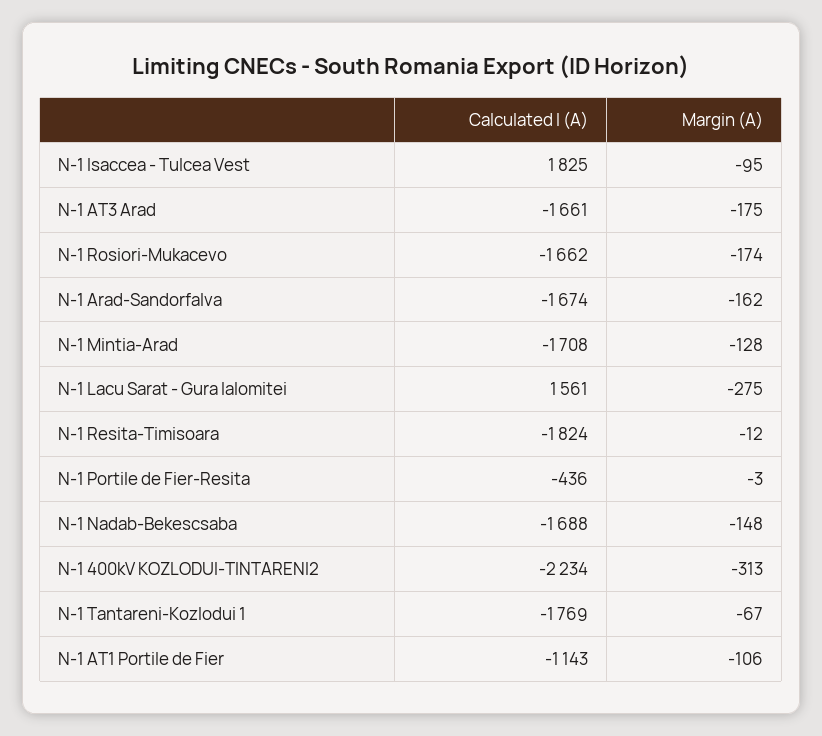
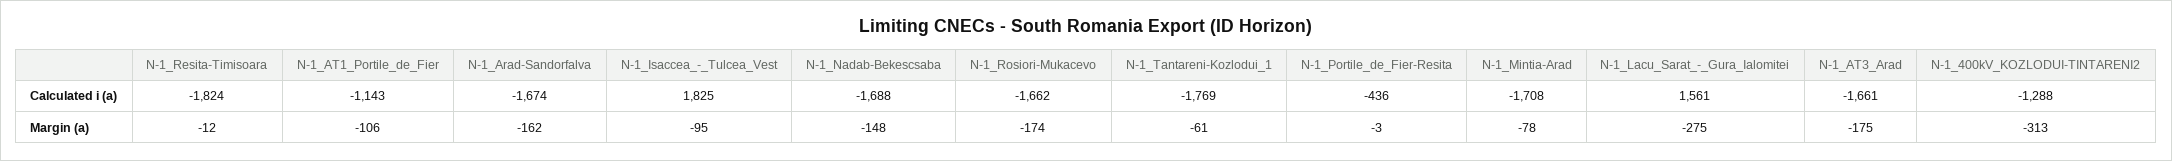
  {
    "Calculated I (A)": {
      "N-1 Isaccea - Tulcea Vest": 1825,
      "N-1 AT3 Arad": -1661,
      "N-1 Rosiori-Mukacevo": -1662,
      "N-1 Arad-Sandorfalva": -1674,
      "N-1 Mintia-Arad": -1708,
      "N-1 Lacu Sarat - Gura Ialomitei": 1561,
      "N-1 Resita-Timisoara": -1824,
      "N-1 Portile de Fier-Resita": -436,
      "N-1 Nadab-Bekescsaba": -1688,
-     "N-1 400kV KOZLODUI-TINTARENI2": -2234,
+     "N-1 400kV KOZLODUI-TINTARENI2": -1288,
      "N-1 Tantareni-Kozlodui 1": -1769,
      "N-1 AT1 Portile de Fier": -1143
    },
    "Margin (A)": {
      "N-1 Isaccea - Tulcea Vest": -95,
      "N-1 AT3 Arad": -175,
      "N-1 Rosiori-Mukacevo": -174,
      "N-1 Arad-Sandorfalva": -162,
-     "N-1 Mintia-Arad": -128,
+     "N-1 Mintia-Arad": -78,
      "N-1 Lacu Sarat - Gura Ialomitei": -275,
      "N-1 Resita-Timisoara": -12,
      "N-1 Portile de Fier-Resita": -3,
      "N-1 Nadab-Bekescsaba": -148,
      "N-1 400kV KOZLODUI-TINTARENI2": -313,
-     "N-1 Tantareni-Kozlodui 1": -67,
+     "N-1 Tantareni-Kozlodui 1": -61,
      "N-1 AT1 Portile de Fier": -106
    }
  }

